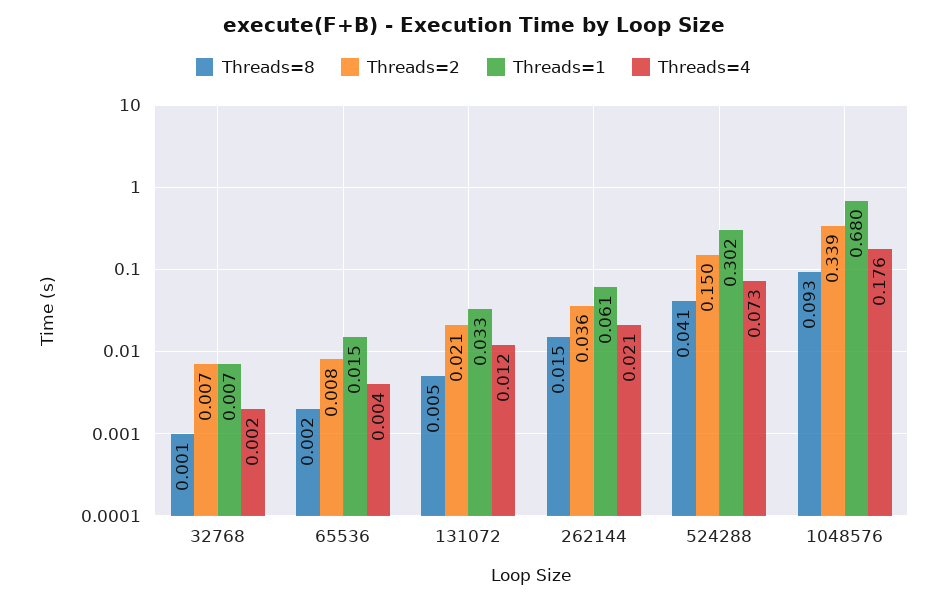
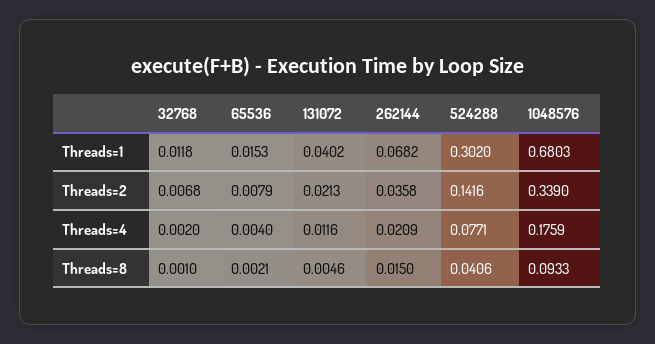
  {
    "Threads=8": {
      "32768": 0.001,
      "65536": 0.0021,
      "131072": 0.0046,
      "262144": 0.015,
      "524288": 0.0406,
      "1048576": 0.0933
    },
    "Threads=2": {
      "32768": 0.0068,
      "65536": 0.0079,
      "131072": 0.0213,
      "262144": 0.0358,
-     "524288": 0.15,
+     "524288": 0.1416,
      "1048576": 0.339
    },
    "Threads=1": {
-     "32768": 0.007,
+     "32768": 0.0118,
      "65536": 0.0153,
-     "131072": 0.033,
+     "131072": 0.0402,
-     "262144": 0.061,
+     "262144": 0.0682,
      "524288": 0.302,
      "1048576": 0.6803
    },
    "Threads=4": {
      "32768": 0.002,
      "65536": 0.004,
      "131072": 0.0116,
      "262144": 0.0209,
-     "524288": 0.073,
+     "524288": 0.0771,
      "1048576": 0.1759
    }
  }

